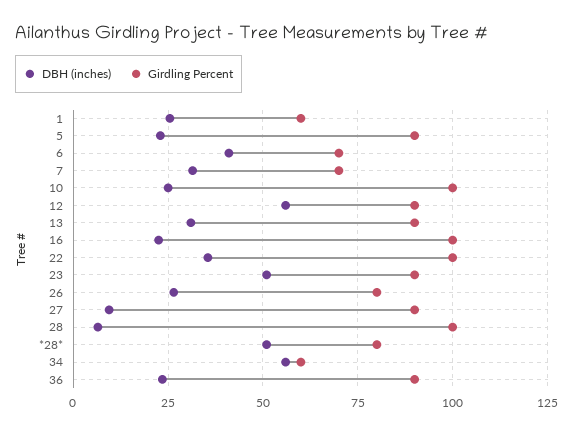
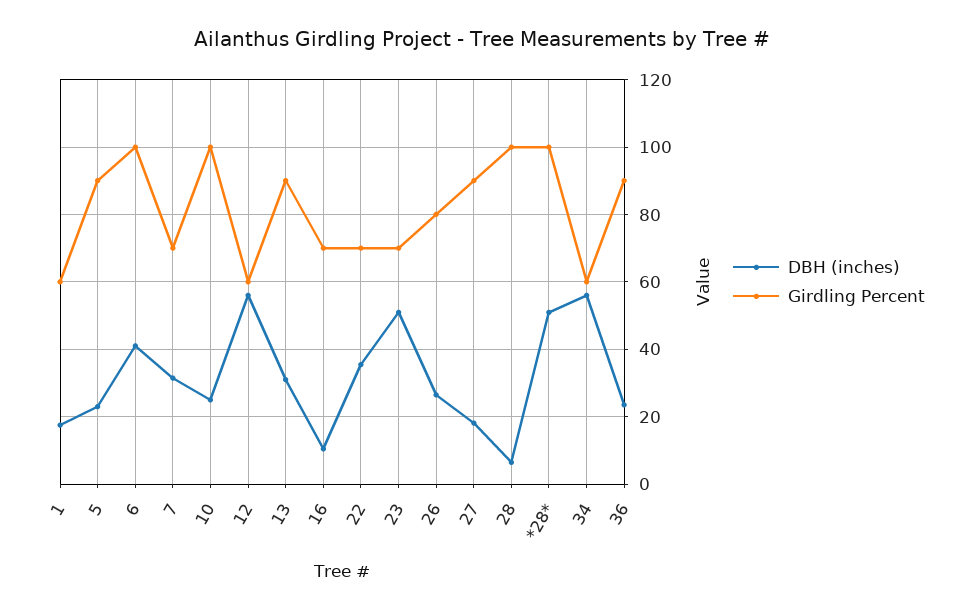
  {
    "DBH (inches)": {
-     "1": 25,
+     "1": 18,
      "5": 24,
      "6": 42,
      "7": 32,
      "10": 26,
      "12": 56,
      "13": 32,
-     "16": 22.5,
+     "16": 10,
      "22": 36,
      "23": 52,
      "26": 26,
-     "27": 10,
+     "27": 18,
      "28": 6,
      "*28*": 52,
      "34": 56,
      "36": 24
    },
    "Girdling Percent": {
      "1": 60,
      "5": 90,
-     "6": 70,
+     "6": 100,
      "7": 70,
      "10": 100,
-     "12": 90,
+     "12": 60,
      "13": 90,
-     "16": 100,
+     "16": 70,
-     "22": 100,
+     "22": 70,
-     "23": 90,
+     "23": 70,
      "26": 80,
      "27": 90,
      "28": 100,
-     "*28*": 80,
+     "*28*": 100,
      "34": 60,
      "36": 90
    }
  }

